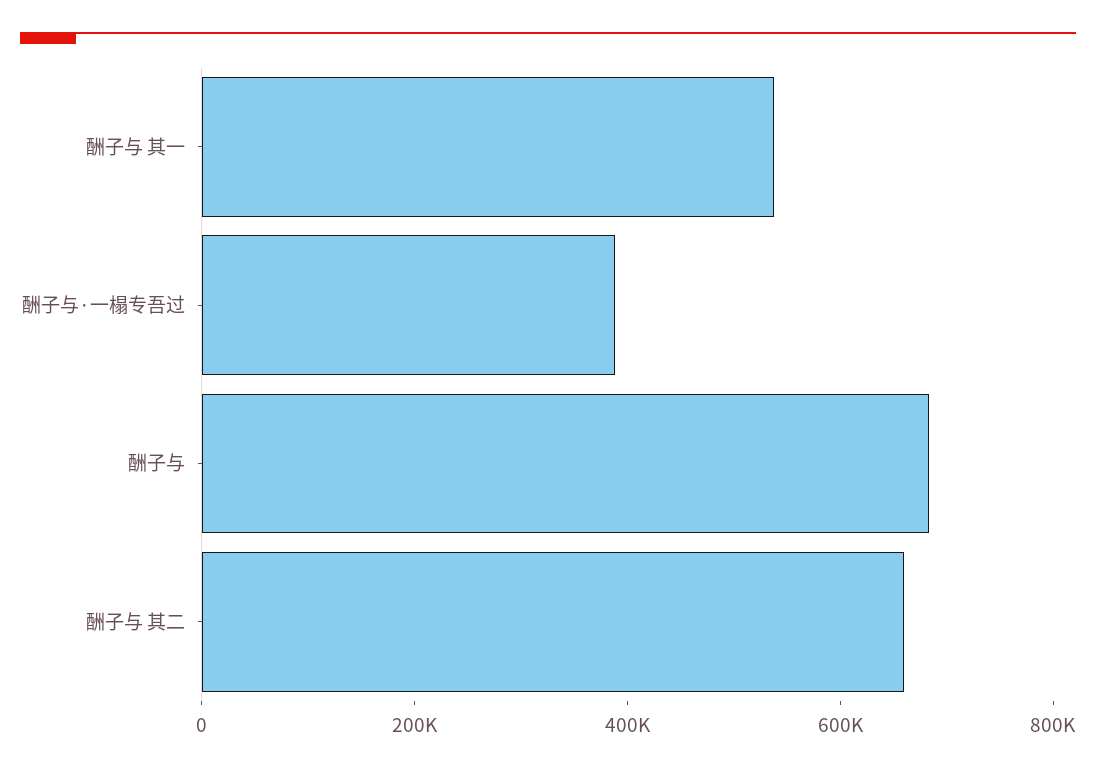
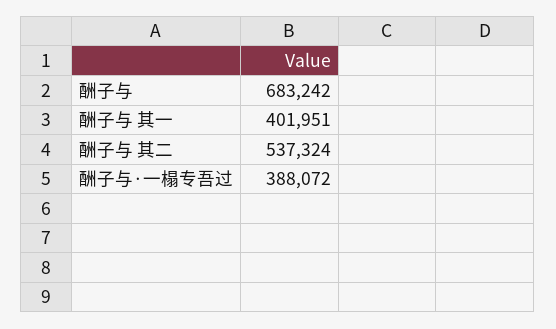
  {
-   "酬子与 其一": 550000,
+   "酬子与 其一": 401951,
    "酬子与·一榻专吾过": 388072,
    "酬子与": 683242,
-   "酬子与 其二": 650000
+   "酬子与 其二": 537324
  }

